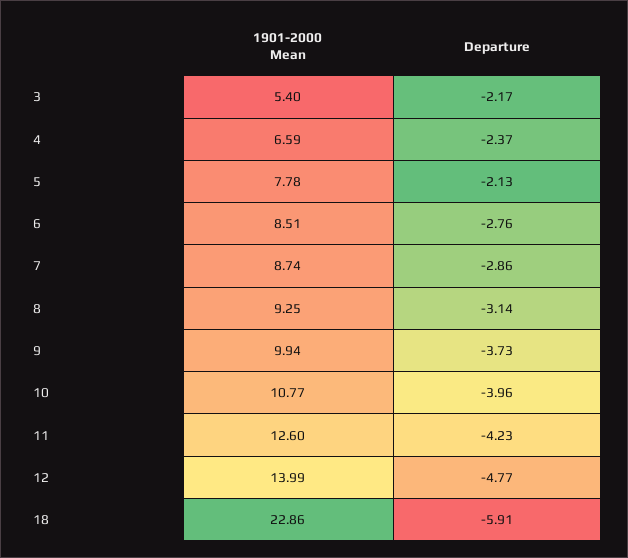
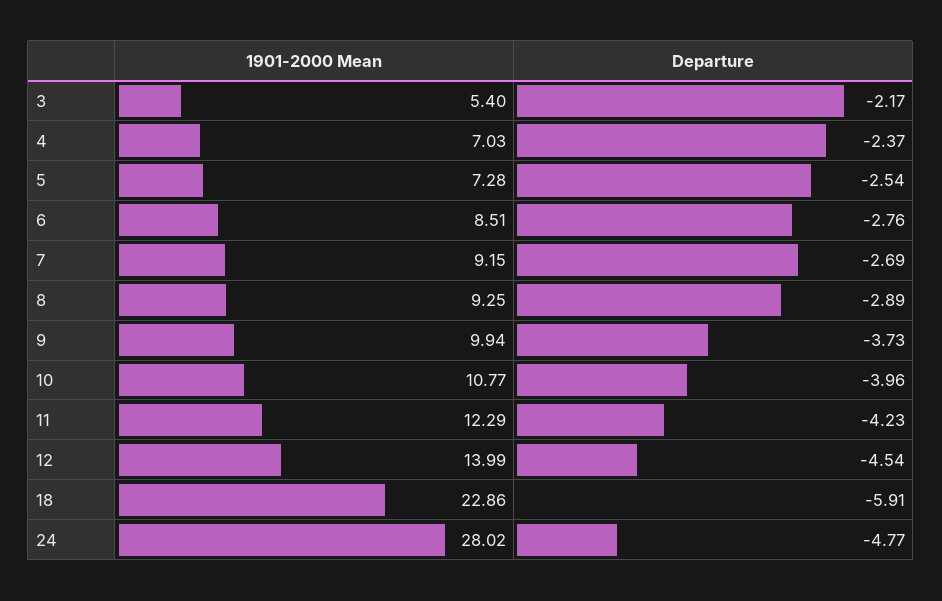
  {
    "1901-2000 Mean": {
      "3": 5.4,
-     "4": 6.59,
+     "4": 7.03,
-     "5": 7.78,
+     "5": 7.28,
      "6": 8.51,
-     "7": 8.74,
+     "7": 9.15,
      "8": 9.25,
      "9": 9.94,
      "10": 10.77,
-     "11": 12.6,
+     "11": 12.29,
      "12": 13.99,
-     "18": 22.86
+     "18": 22.86,
+     "24": 28.02
    },
    "Departure": {
      "3": -2.17,
      "4": -2.37,
-     "5": -2.13,
+     "5": -2.54,
      "6": -2.76,
-     "7": -2.86,
+     "7": -2.69,
-     "8": -3.14,
+     "8": -2.89,
      "9": -3.73,
      "10": -3.96,
      "11": -4.23,
-     "12": -4.77,
+     "12": -4.54,
-     "18": -5.91
+     "18": -5.91,
+     "24": -4.77
    }
  }

